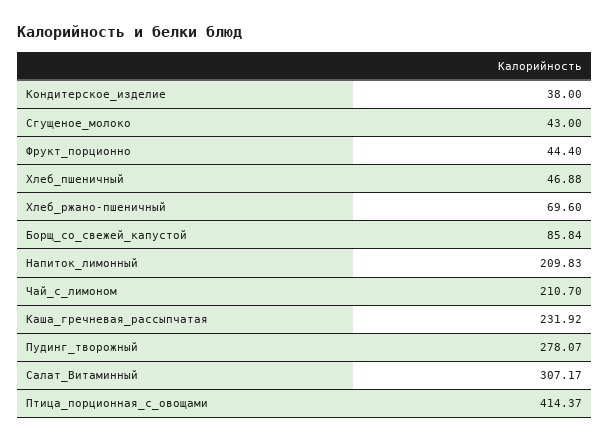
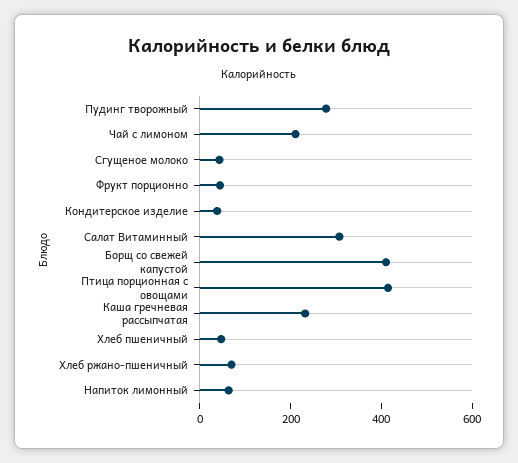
  {
    "Кондитерское_изделие": 38,
    "Сгущеное_молоко": 43,
    "Фрукт_порционно": 44.4,
    "Хлеб_пшеничный": 46.88,
    "Хлеб_ржано-пшеничный": 69.6,
-   "Борщ_со_свежей_капустой": 85.84,
+   "Борщ_со_свежей_капустой": 400,
-   "Напиток_лимонный": 209.83,
+   "Напиток_лимонный": 50,
    "Чай_с_лимоном": 210.7,
    "Каша_гречневая_рассыпчатая": 231.92,
    "Пудинг_творожный": 278.07,
    "Салат_Витаминный": 307.17,
    "Птица_порционная_с_овощами": 414.37
  }

